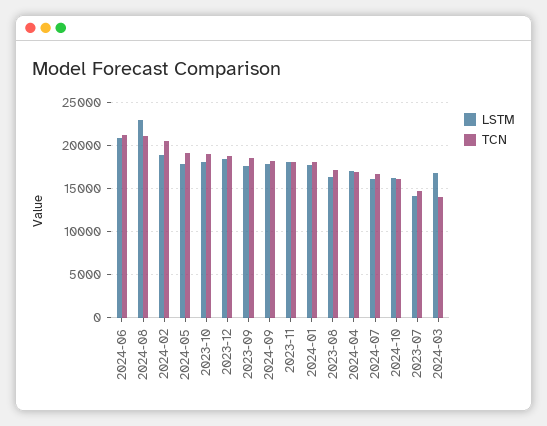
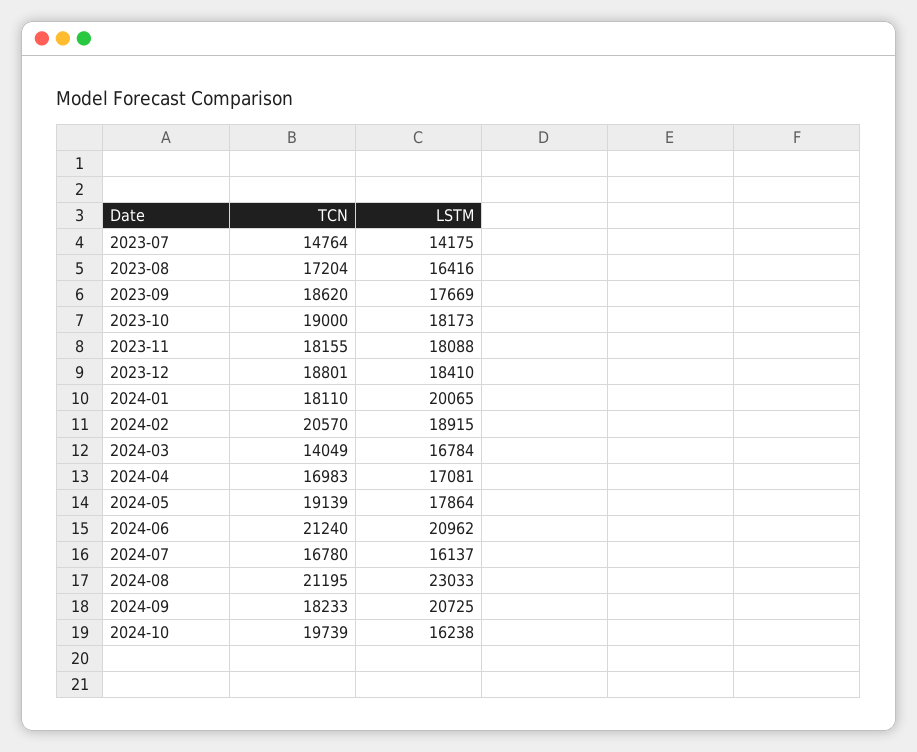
  {
    "LSTM": {
      "2024-06": 20962,
      "2024-08": 23033,
      "2024-02": 18915,
      "2024-05": 17864,
      "2023-10": 18173,
      "2023-12": 18410,
      "2023-09": 17669,
-     "2024-09": 18000,
+     "2024-09": 20725,
      "2023-11": 18088,
-     "2024-01": 18000,
+     "2024-01": 20065,
      "2023-08": 16416,
      "2024-04": 17081,
      "2024-07": 16137,
      "2024-10": 16238,
      "2023-07": 14175,
      "2024-03": 16784
    },
    "TCN": {
      "2024-06": 21240,
      "2024-08": 21195,
      "2024-02": 20570,
      "2024-05": 19139,
      "2023-10": 19000,
      "2023-12": 18801,
      "2023-09": 18620,
      "2024-09": 18233,
      "2023-11": 18155,
      "2024-01": 18110,
      "2023-08": 17204,
      "2024-04": 16983,
      "2024-07": 16780,
-     "2024-10": 16000,
+     "2024-10": 19739,
      "2023-07": 14764,
      "2024-03": 14049
    }
  }

